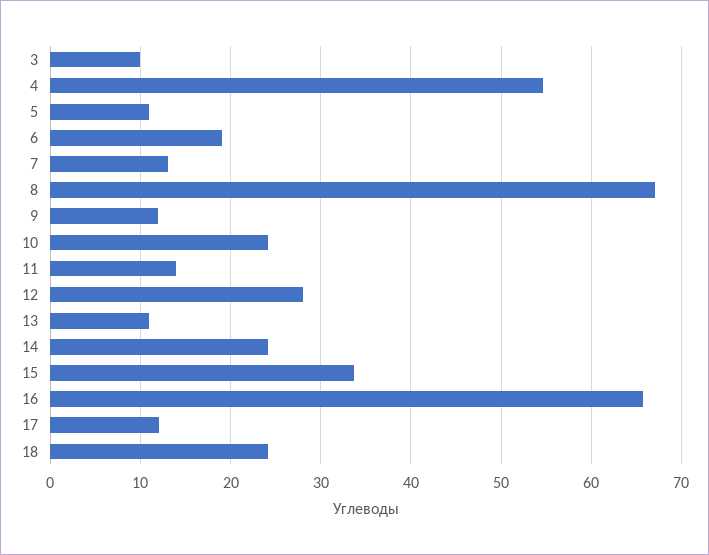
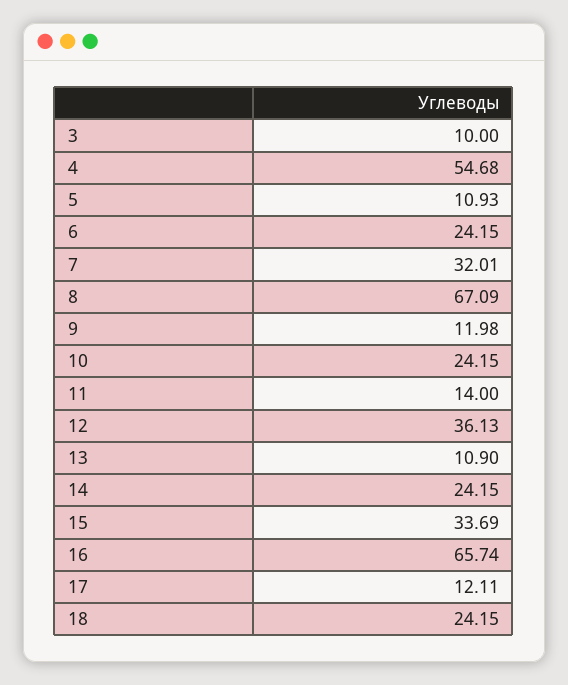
  {
    "3": 10,
    "4": 54.68,
    "5": 10.93,
-   "6": 19,
+   "6": 24.15,
-   "7": 13,
+   "7": 32.01,
    "8": 67.09,
    "9": 11.98,
    "10": 24.15,
    "11": 14,
-   "12": 28,
+   "12": 36.13,
    "13": 10.9,
    "14": 24.15,
    "15": 33.69,
    "16": 65.74,
    "17": 12.11,
    "18": 24.15
  }

